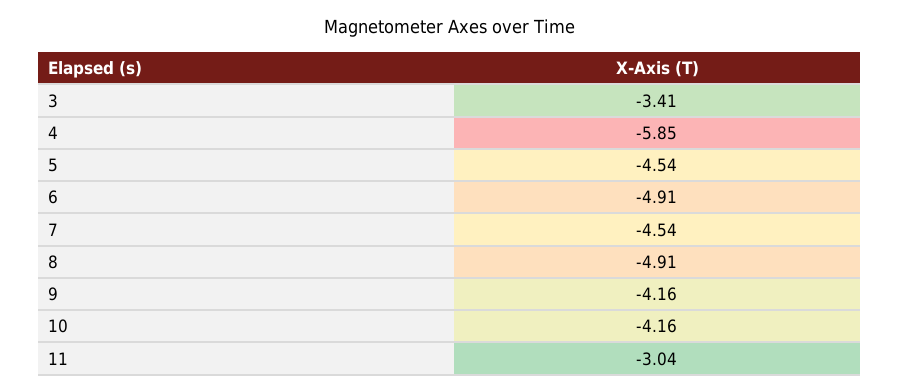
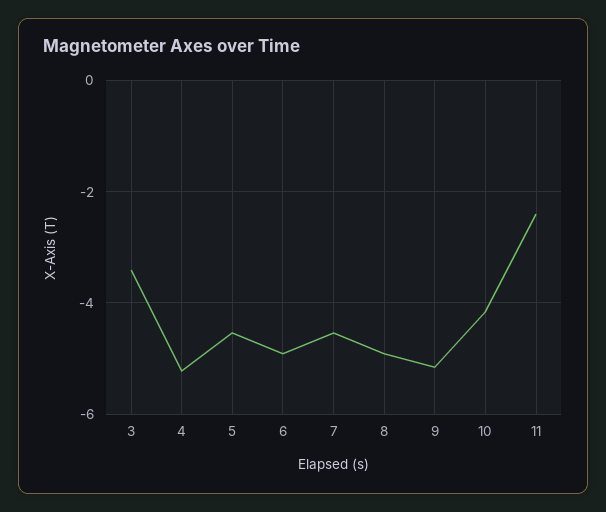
  {
    "3": -3.41,
-   "4": -5.85,
+   "4": -5.2,
    "5": -4.54,
    "6": -4.91,
    "7": -4.54,
    "8": -4.91,
-   "9": -4.16,
+   "9": -5.2,
    "10": -4.16,
-   "11": -3.04
+   "11": -2.4
  }

